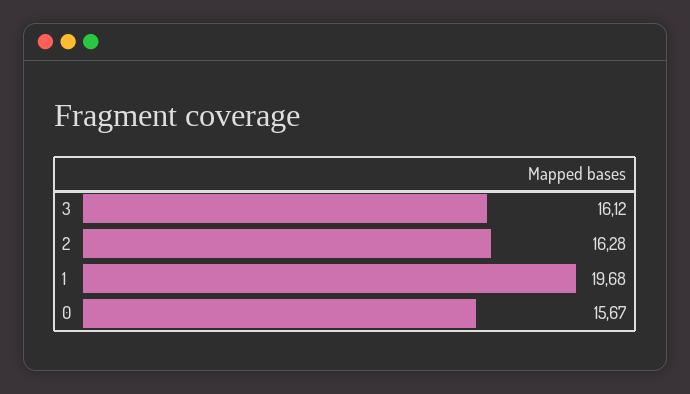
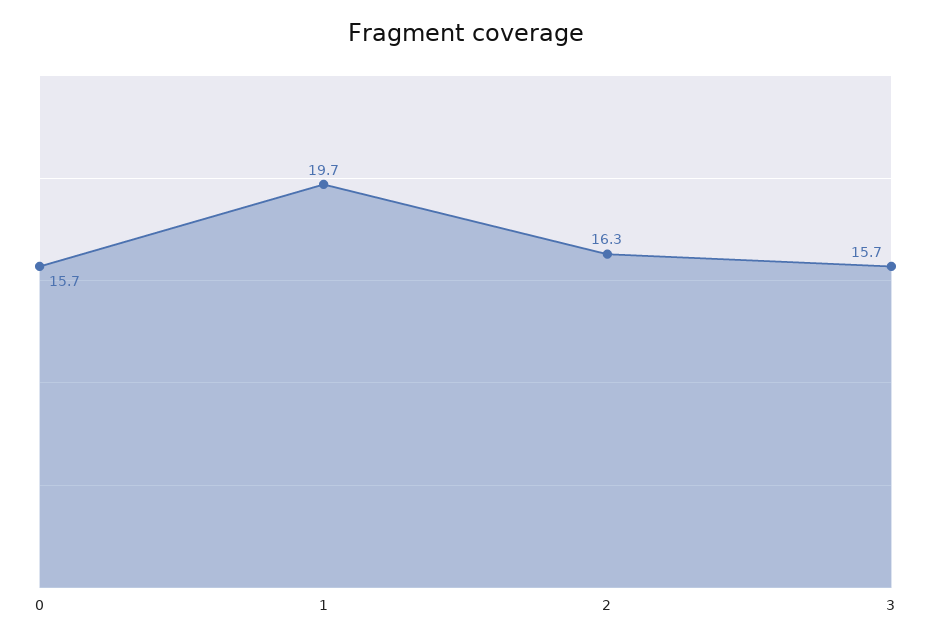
  {
-   "3": 16.12,
+   "3": 15.7,
    "2": 16.28,
    "1": 19.68,
    "0": 15.67
  }

